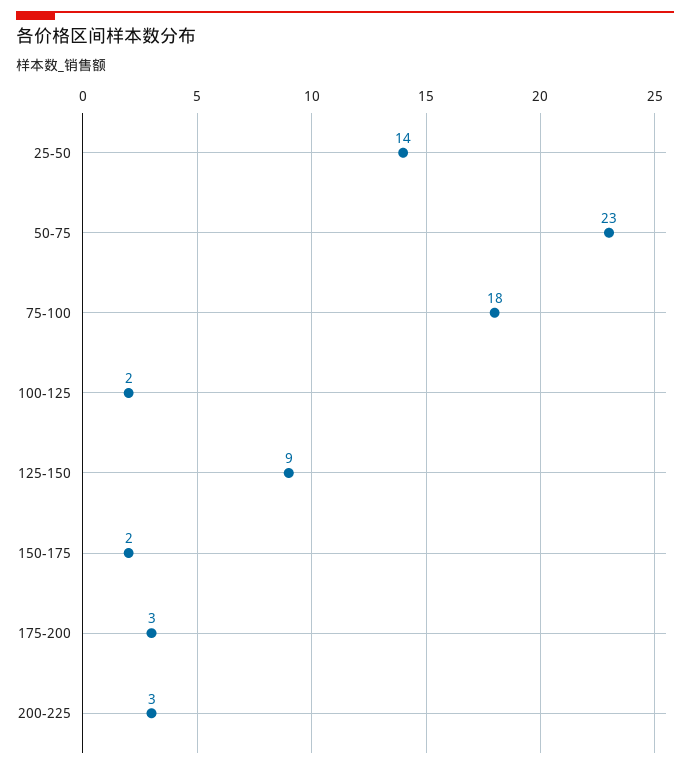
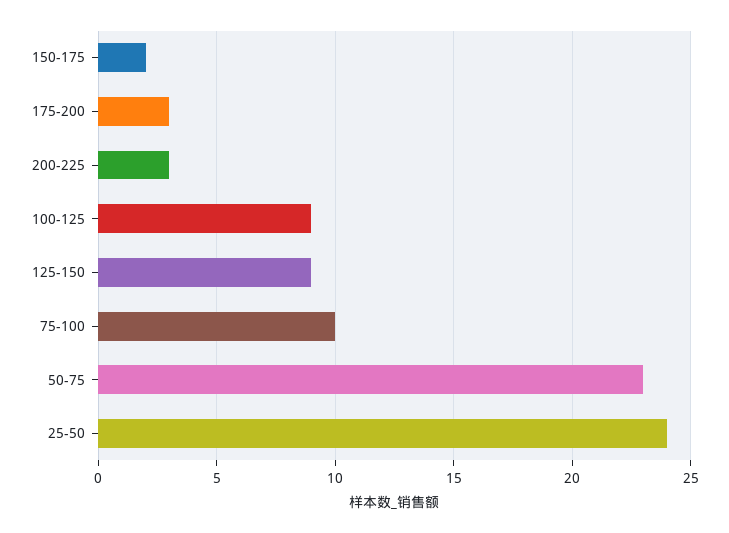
  {
-   "25-50": 14,
+   "25-50": 24,
    "50-75": 23,
-   "75-100": 18,
+   "75-100": 10,
-   "100-125": 2,
+   "100-125": 9,
    "125-150": 9,
    "150-175": 2,
    "175-200": 3,
    "200-225": 3
  }

